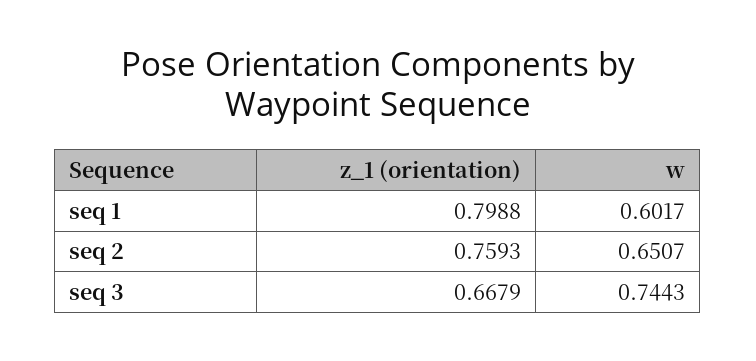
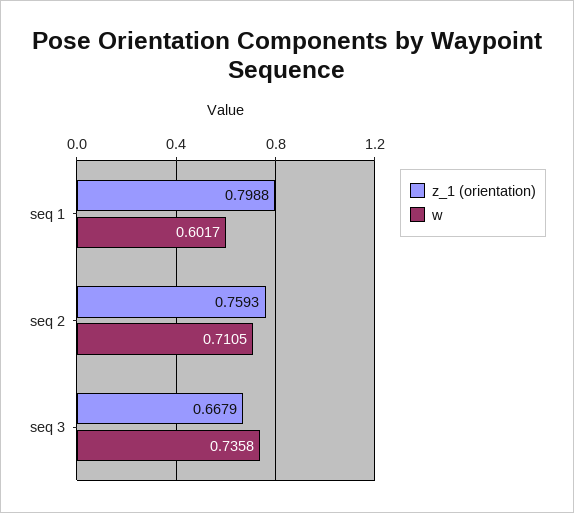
  {
    "z_1 (orientation)": {
      "seq 1": 0.7988,
      "seq 2": 0.7593,
      "seq 3": 0.6679
    },
    "w": {
      "seq 1": 0.6017,
-     "seq 2": 0.6507,
+     "seq 2": 0.7105,
-     "seq 3": 0.7443
+     "seq 3": 0.7358
    }
  }

